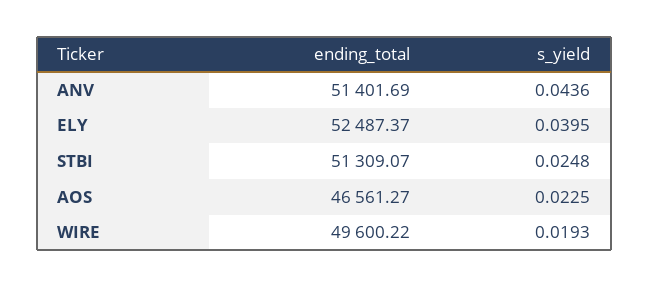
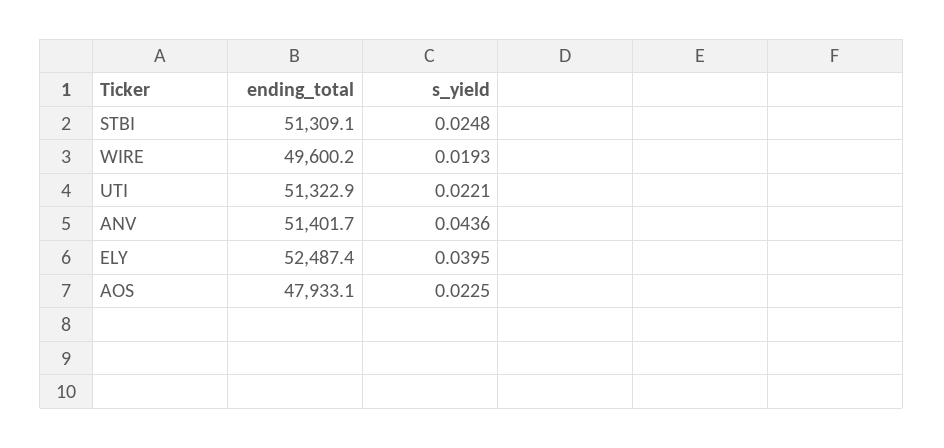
  {
    "ending_total": {
      "ANV": 51401.69,
      "ELY": 52487.37,
      "STBI": 51309.07,
-     "AOS": 46561.27,
+     "AOS": 47933.1,
-     "WIRE": 49600.22
+     "WIRE": 49600.22,
+     "UTI": 51322.9
    },
    "s_yield": {
      "ANV": 0.0436,
      "ELY": 0.0395,
      "STBI": 0.0248,
      "AOS": 0.0225,
-     "WIRE": 0.0193
+     "WIRE": 0.0193,
+     "UTI": 0.0221
    }
  }

